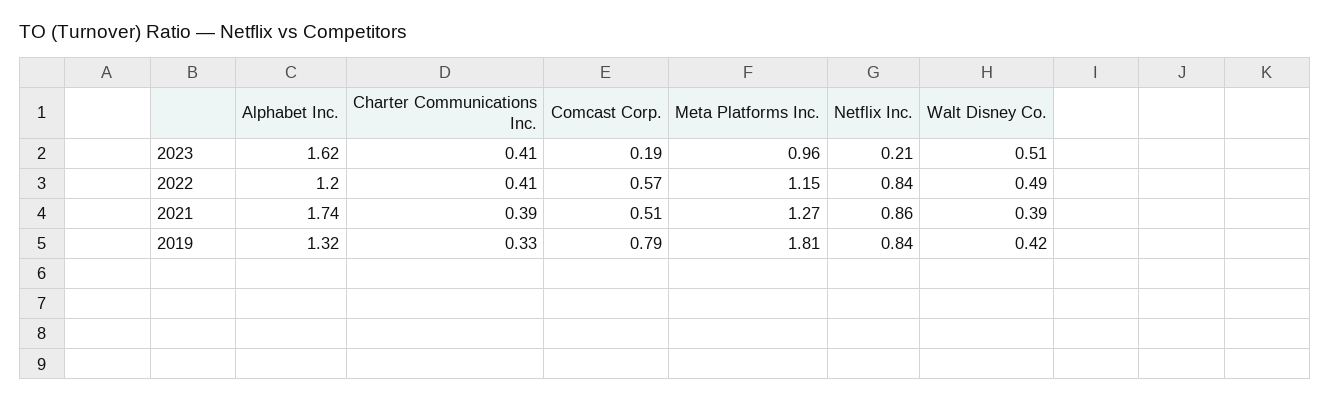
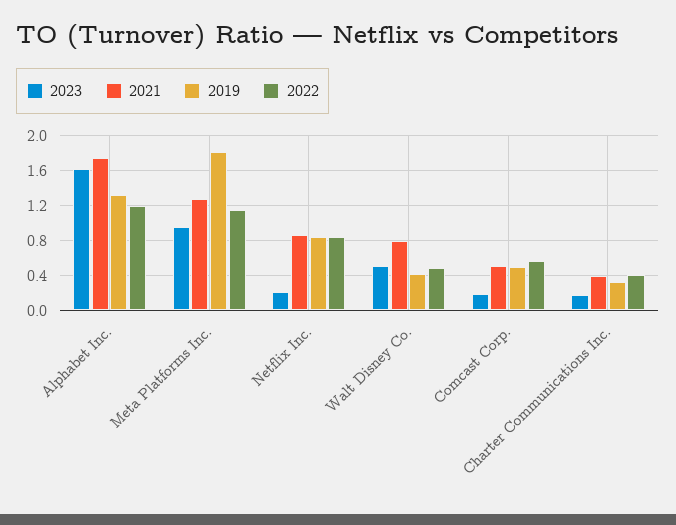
  {
    "2023": {
      "Alphabet Inc.": 1.62,
-     "Charter Communications Inc.": 0.41,
+     "Charter Communications Inc.": 0.2,
      "Comcast Corp.": 0.19,
      "Meta Platforms Inc.": 0.96,
      "Netflix Inc.": 0.21,
      "Walt Disney Co.": 0.51
    },
    "2022": {
      "Alphabet Inc.": 1.2,
      "Charter Communications Inc.": 0.41,
      "Comcast Corp.": 0.57,
      "Meta Platforms Inc.": 1.15,
      "Netflix Inc.": 0.84,
      "Walt Disney Co.": 0.49
    },
    "2021": {
      "Alphabet Inc.": 1.74,
      "Charter Communications Inc.": 0.39,
      "Comcast Corp.": 0.51,
      "Meta Platforms Inc.": 1.27,
      "Netflix Inc.": 0.86,
-     "Walt Disney Co.": 0.39
+     "Walt Disney Co.": 0.8
    },
    "2019": {
      "Alphabet Inc.": 1.32,
      "Charter Communications Inc.": 0.33,
-     "Comcast Corp.": 0.79,
+     "Comcast Corp.": 0.5,
      "Meta Platforms Inc.": 1.81,
      "Netflix Inc.": 0.84,
      "Walt Disney Co.": 0.42
    }
  }

